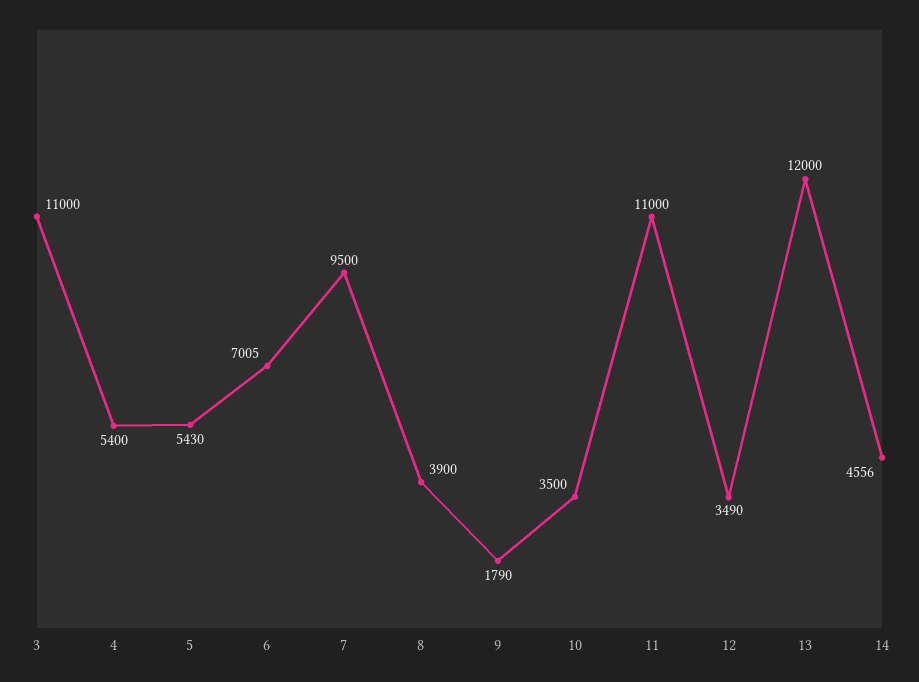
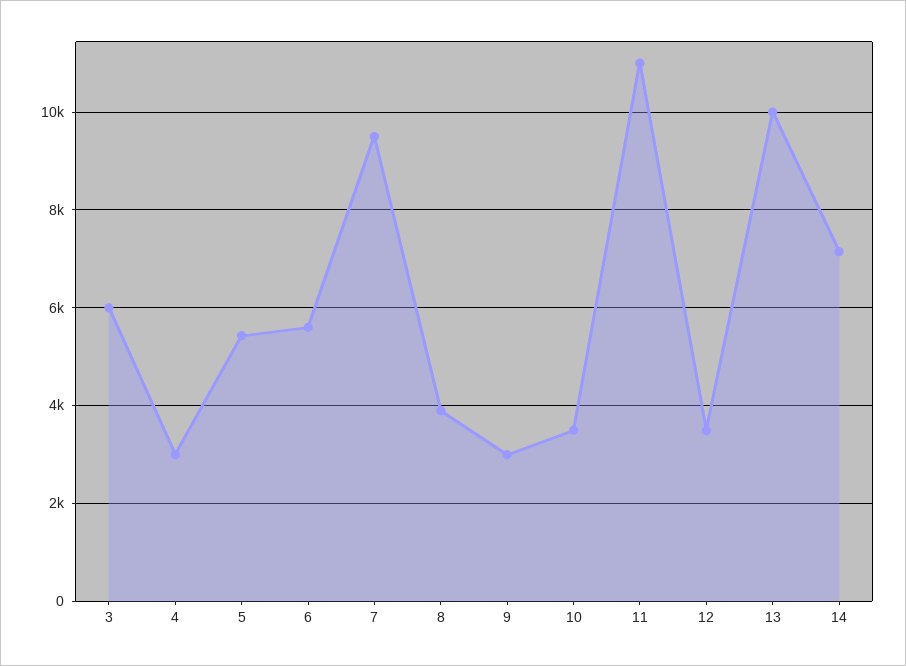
  {
-   "3": 11000,
+   "3": 6000,
-   "4": 5400,
+   "4": 3000,
    "5": 5430,
-   "6": 7005,
+   "6": 5600,
    "7": 9500,
    "8": 3900,
-   "9": 1790,
+   "9": 3000,
    "10": 3500,
    "11": 11000,
    "12": 3490,
-   "13": 12000,
+   "13": 10000,
-   "14": 4556
+   "14": 7200
  }

